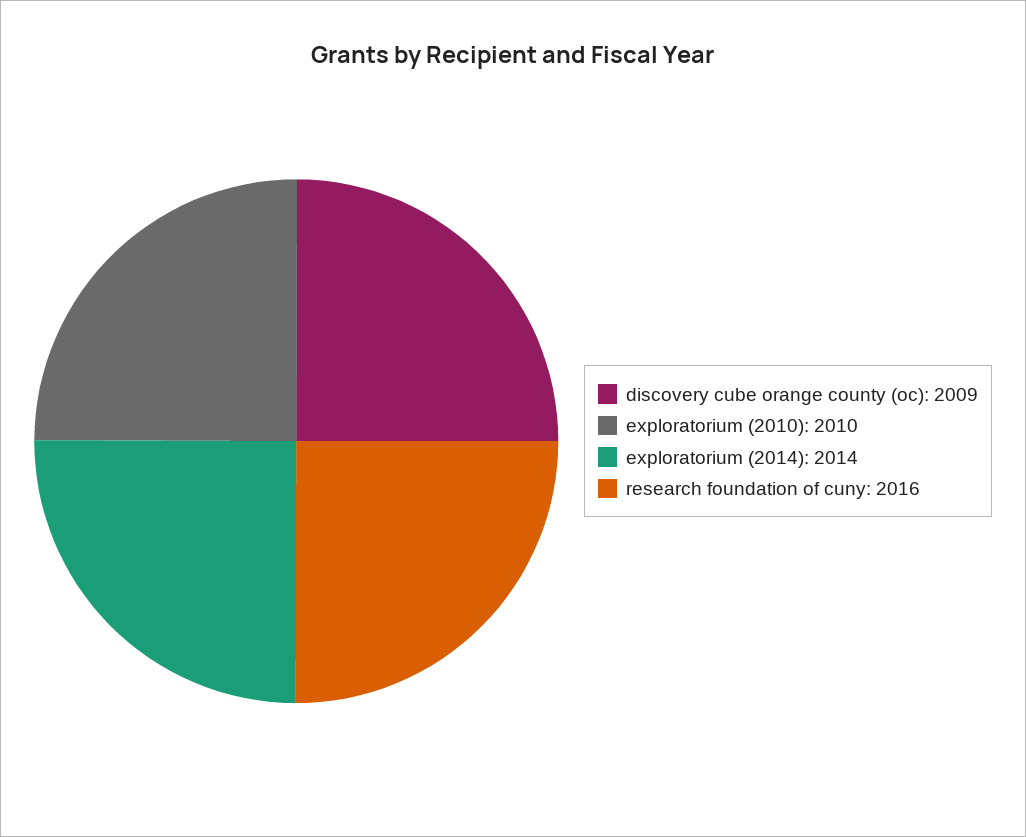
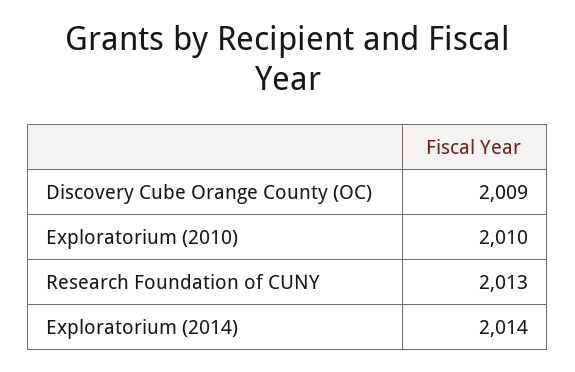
  {
    "discovery cube orange county (oc)": 2009,
    "exploratorium (2010)": 2010,
    "exploratorium (2014)": 2014,
-   "research foundation of cuny": 2016
+   "research foundation of cuny": 2013
  }

